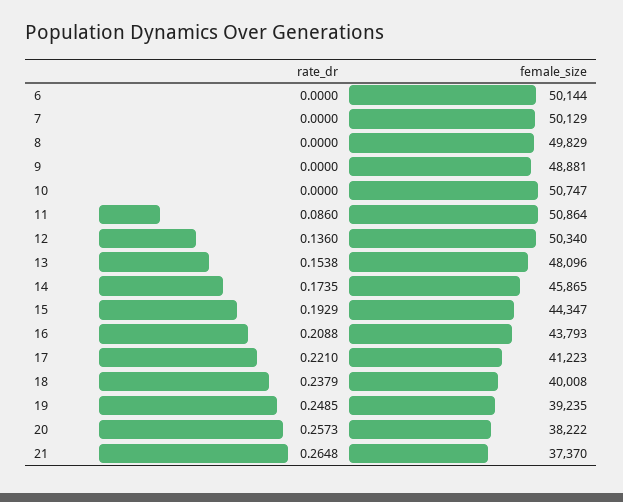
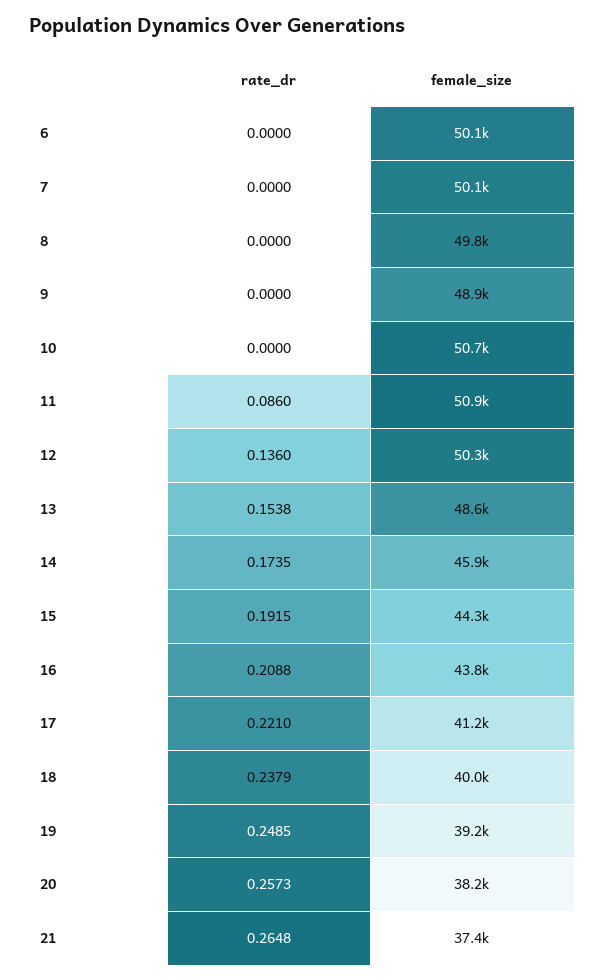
  {
    "rate_dr": {
      "6": 0,
      "7": 0,
      "8": 0,
      "9": 0,
      "10": 0,
      "11": 0.086,
      "12": 0.136,
      "13": 0.1538,
      "14": 0.1735,
-     "15": 0.1929,
+     "15": 0.1915,
      "16": 0.2088,
      "17": 0.221,
      "18": 0.2379,
      "19": 0.2485,
      "20": 0.2573,
      "21": 0.2648
    },
    "female_size": {
      "6": 50144,
      "7": 50129,
      "8": 49829,
      "9": 48881,
      "10": 50747,
      "11": 50864,
      "12": 50340,
-     "13": 48096,
+     "13": 48600,
      "14": 45865,
      "15": 44347,
      "16": 43793,
      "17": 41223,
      "18": 40008,
      "19": 39235,
      "20": 38222,
      "21": 37370
    }
  }

